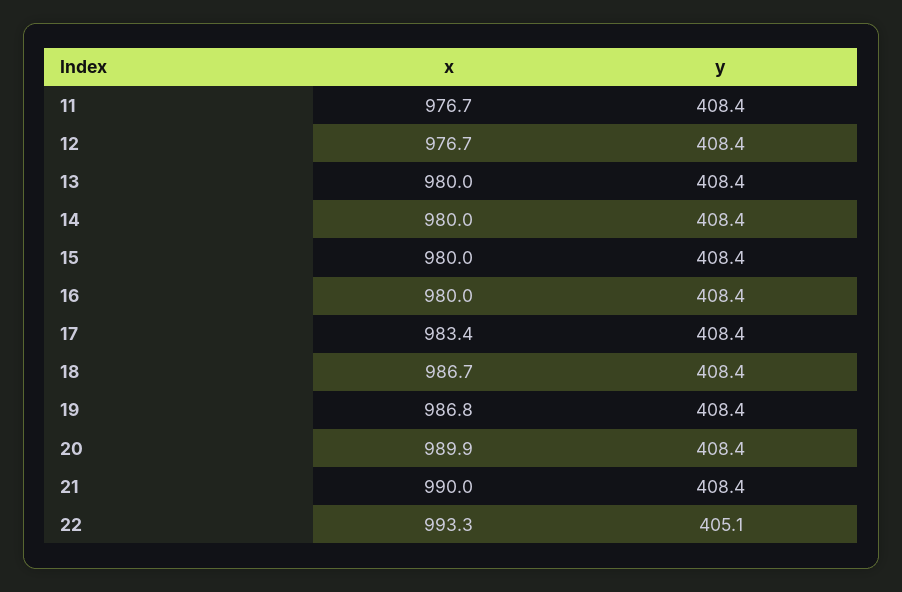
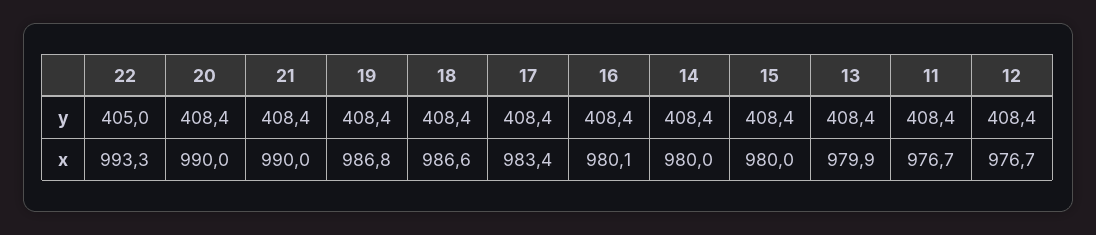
  {
    "x": {
      "11": 976.7,
      "12": 976.7,
-     "13": 980,
+     "13": 979.9,
      "14": 980,
      "15": 980,
-     "16": 980,
+     "16": 980.1,
      "17": 983.4,
-     "18": 986.7,
+     "18": 986.6,
      "19": 986.8,
-     "20": 989.9,
+     "20": 990,
      "21": 990,
      "22": 993.3
    },
    "y": {
      "11": 408.4,
      "12": 408.4,
      "13": 408.4,
      "14": 408.4,
      "15": 408.4,
      "16": 408.4,
      "17": 408.4,
      "18": 408.4,
      "19": 408.4,
      "20": 408.4,
      "21": 408.4,
-     "22": 405.1
+     "22": 405
    }
  }

